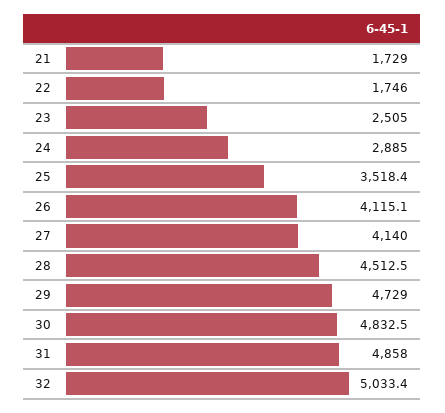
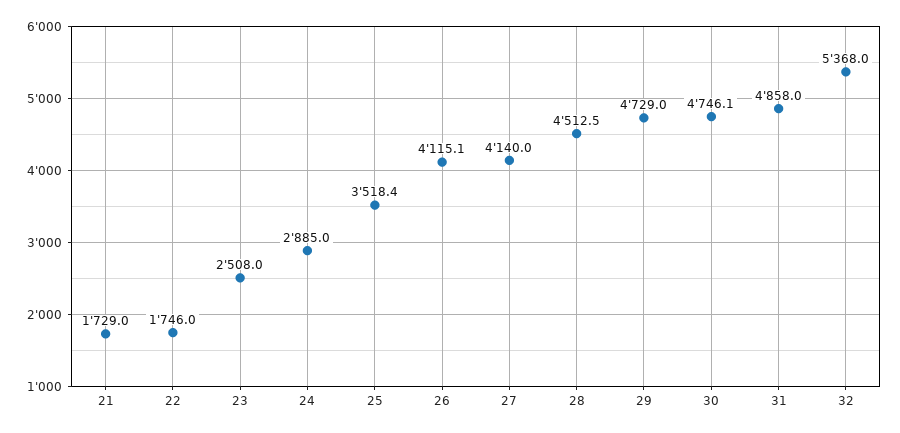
  {
    "21": 1729,
    "22": 1746,
-   "23": 2505,
+   "23": 2508,
    "24": 2885,
    "25": 3518.4,
    "26": 4115.1,
    "27": 4140,
    "28": 4512.5,
    "29": 4729,
-   "30": 4832.5,
+   "30": 4746.1,
    "31": 4858,
-   "32": 5033.4
+   "32": 5368
  }

